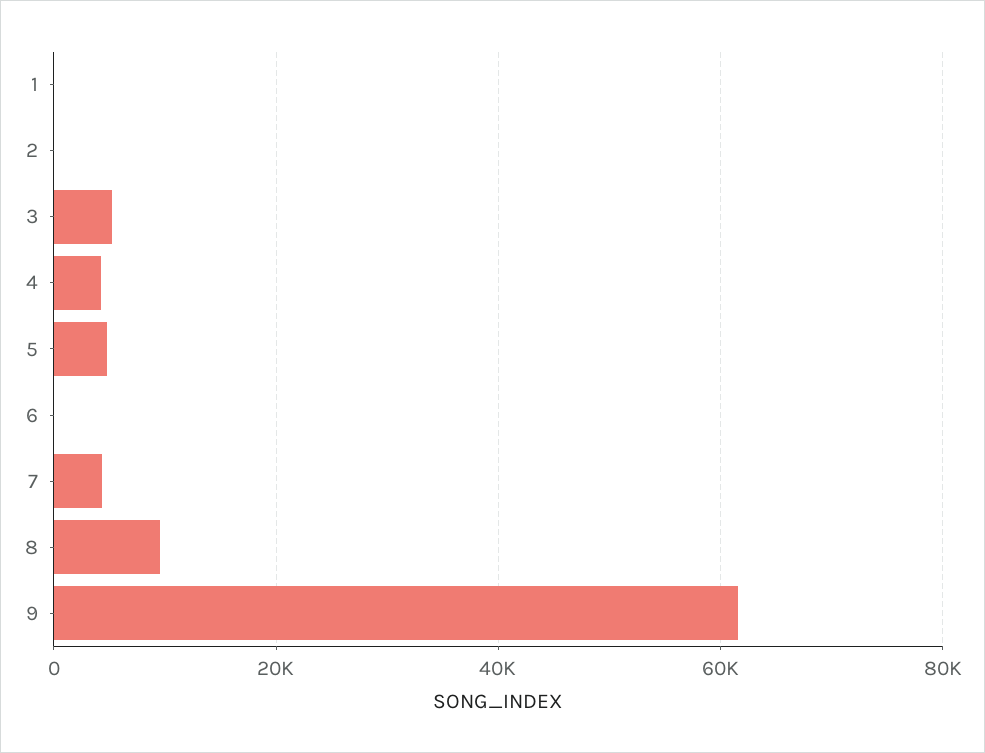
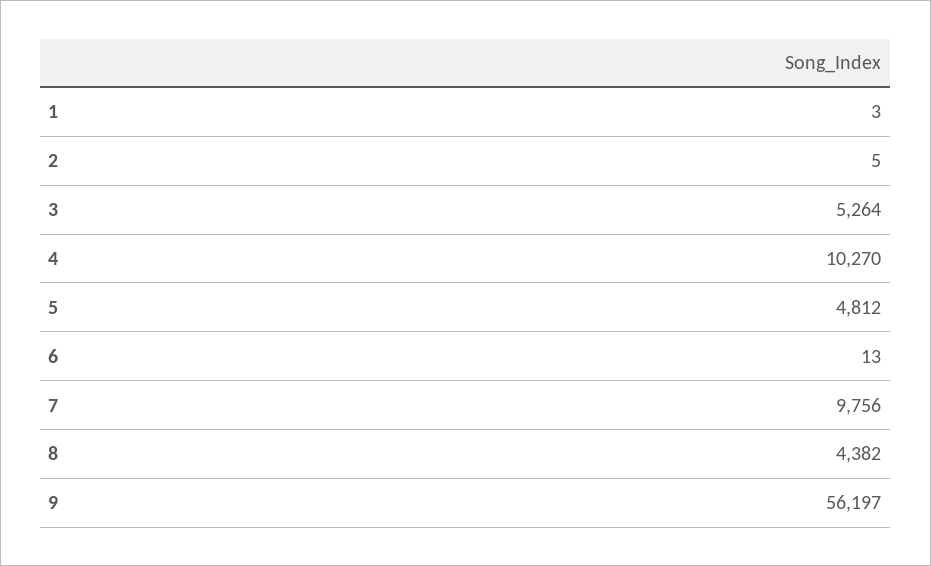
  {
    "1": 3,
    "2": 5,
    "3": 5264,
-   "4": 4000,
+   "4": 10270,
    "5": 4812,
    "6": 13,
-   "7": 4000,
+   "7": 9756,
-   "8": 10000,
+   "8": 4382,
-   "9": 62000
+   "9": 56197
  }

